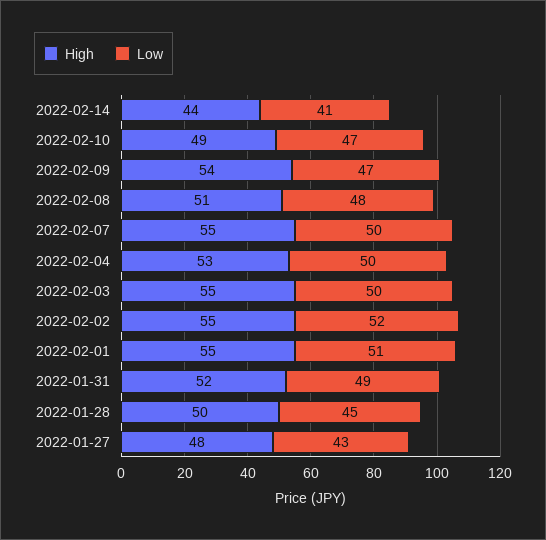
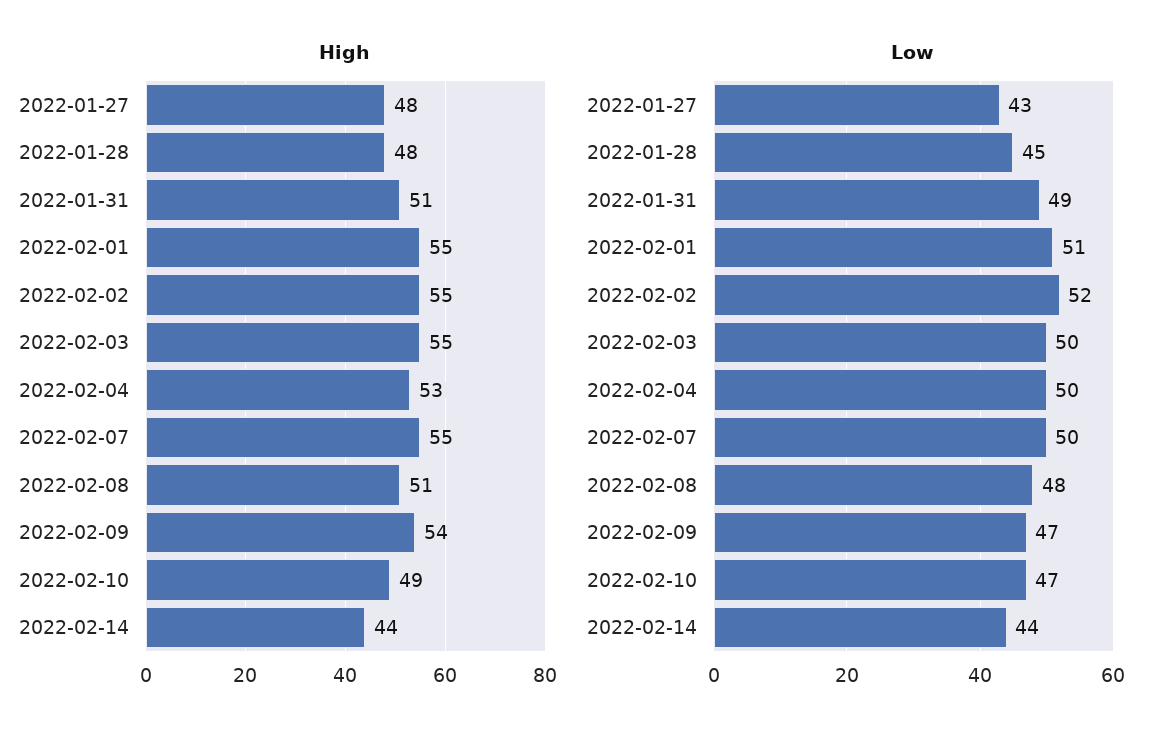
  {
    "High": {
      "2022-02-14": 44,
      "2022-02-10": 49,
      "2022-02-09": 54,
      "2022-02-08": 51,
      "2022-02-07": 55,
      "2022-02-04": 53,
      "2022-02-03": 55,
      "2022-02-02": 55,
      "2022-02-01": 55,
-     "2022-01-31": 52,
+     "2022-01-31": 51,
-     "2022-01-28": 50,
+     "2022-01-28": 48,
      "2022-01-27": 48
    },
    "Low": {
-     "2022-02-14": 41,
+     "2022-02-14": 44,
      "2022-02-10": 47,
      "2022-02-09": 47,
      "2022-02-08": 48,
      "2022-02-07": 50,
      "2022-02-04": 50,
      "2022-02-03": 50,
      "2022-02-02": 52,
      "2022-02-01": 51,
      "2022-01-31": 49,
      "2022-01-28": 45,
      "2022-01-27": 43
    }
  }

